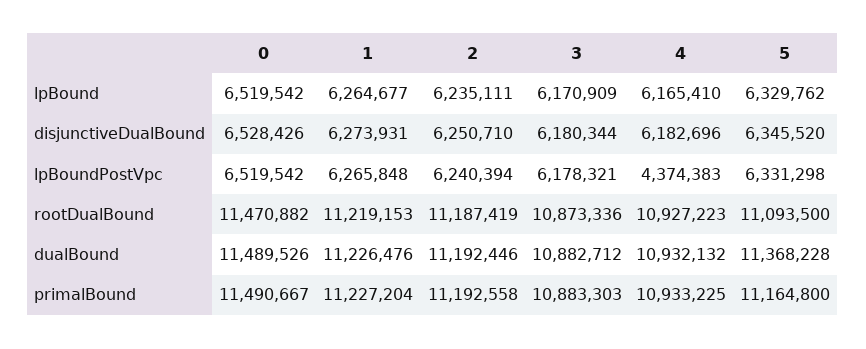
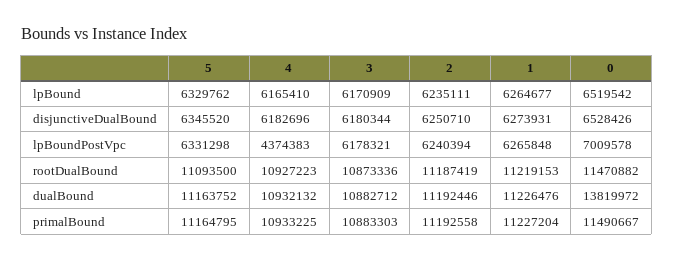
  {
    "0": {
      "lpBound": 6519542,
      "disjunctiveDualBound": 6528426,
-     "lpBoundPostVpc": 6519542,
+     "lpBoundPostVpc": 7009578,
      "rootDualBound": 11470882,
-     "dualBound": 11489526,
+     "dualBound": 13819972,
      "primalBound": 11490667
    },
    "1": {
      "lpBound": 6264677,
      "disjunctiveDualBound": 6273931,
      "lpBoundPostVpc": 6265848,
      "rootDualBound": 11219153,
      "dualBound": 11226476,
      "primalBound": 11227204
    },
    "2": {
      "lpBound": 6235111,
      "disjunctiveDualBound": 6250710,
      "lpBoundPostVpc": 6240394,
      "rootDualBound": 11187419,
      "dualBound": 11192446,
      "primalBound": 11192558
    },
    "3": {
      "lpBound": 6170909,
      "disjunctiveDualBound": 6180344,
      "lpBoundPostVpc": 6178321,
      "rootDualBound": 10873336,
      "dualBound": 10882712,
      "primalBound": 10883303
    },
    "4": {
      "lpBound": 6165410,
      "disjunctiveDualBound": 6182696,
      "lpBoundPostVpc": 4374383,
      "rootDualBound": 10927223,
      "dualBound": 10932132,
      "primalBound": 10933225
    },
    "5": {
      "lpBound": 6329762,
      "disjunctiveDualBound": 6345520,
      "lpBoundPostVpc": 6331298,
      "rootDualBound": 11093500,
-     "dualBound": 11368228,
+     "dualBound": 11163752,
-     "primalBound": 11164800
+     "primalBound": 11164795
    }
  }

